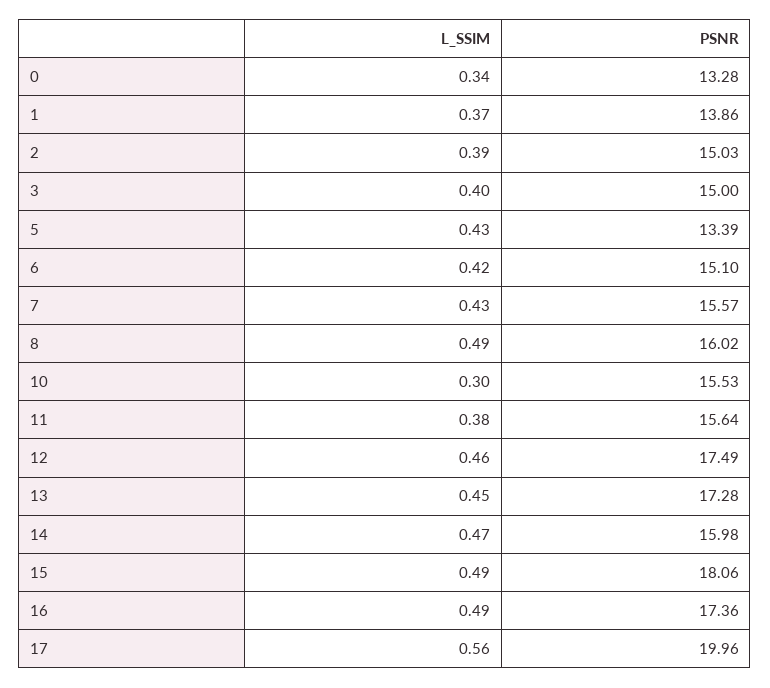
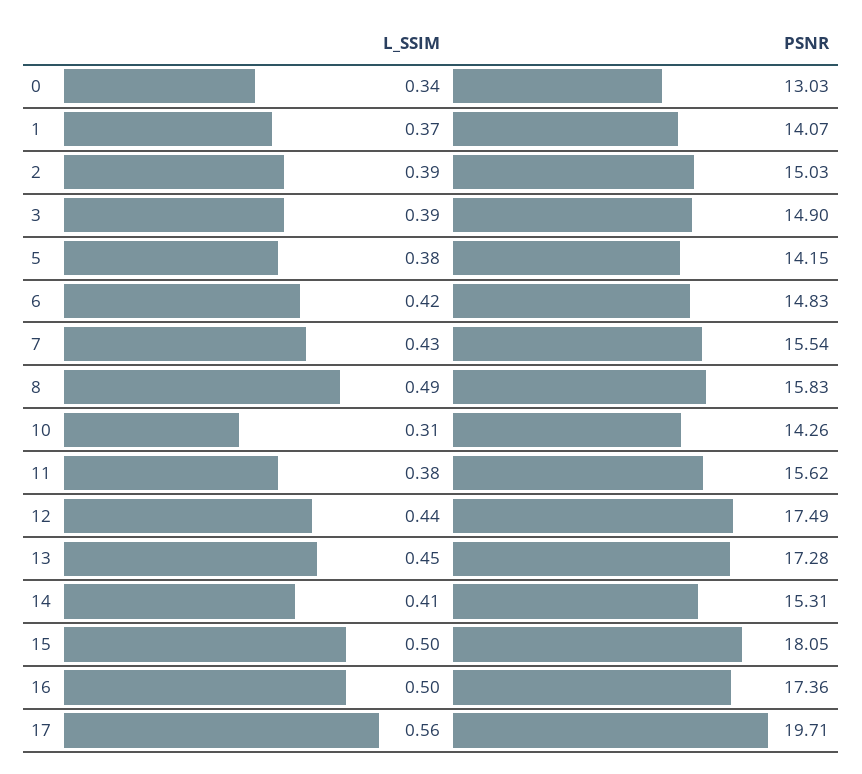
  {
    "L_SSIM": {
      "0": 0.34,
      "1": 0.37,
      "2": 0.39,
-     "3": 0.4,
+     "3": 0.39,
-     "5": 0.43,
+     "5": 0.38,
      "6": 0.42,
      "7": 0.43,
      "8": 0.49,
-     "10": 0.3,
+     "10": 0.31,
      "11": 0.38,
-     "12": 0.46,
+     "12": 0.44,
      "13": 0.45,
-     "14": 0.47,
+     "14": 0.41,
-     "15": 0.49,
+     "15": 0.5,
-     "16": 0.49,
+     "16": 0.5,
      "17": 0.56
    },
    "PSNR": {
-     "0": 13.28,
+     "0": 13.03,
-     "1": 13.86,
+     "1": 14.07,
      "2": 15.03,
-     "3": 15,
+     "3": 14.9,
-     "5": 13.39,
+     "5": 14.15,
-     "6": 15.1,
+     "6": 14.83,
-     "7": 15.57,
+     "7": 15.54,
-     "8": 16.02,
+     "8": 15.83,
-     "10": 15.53,
+     "10": 14.26,
-     "11": 15.64,
+     "11": 15.62,
      "12": 17.49,
      "13": 17.28,
-     "14": 15.98,
+     "14": 15.31,
-     "15": 18.06,
+     "15": 18.05,
      "16": 17.36,
-     "17": 19.96
+     "17": 19.71
    }
  }

